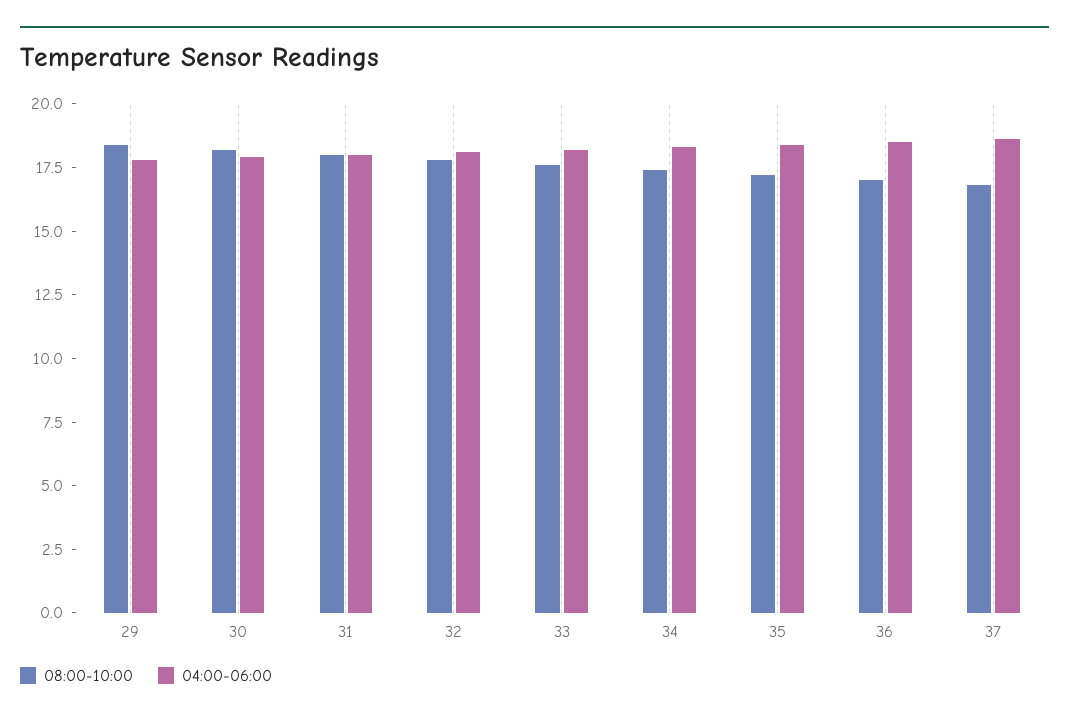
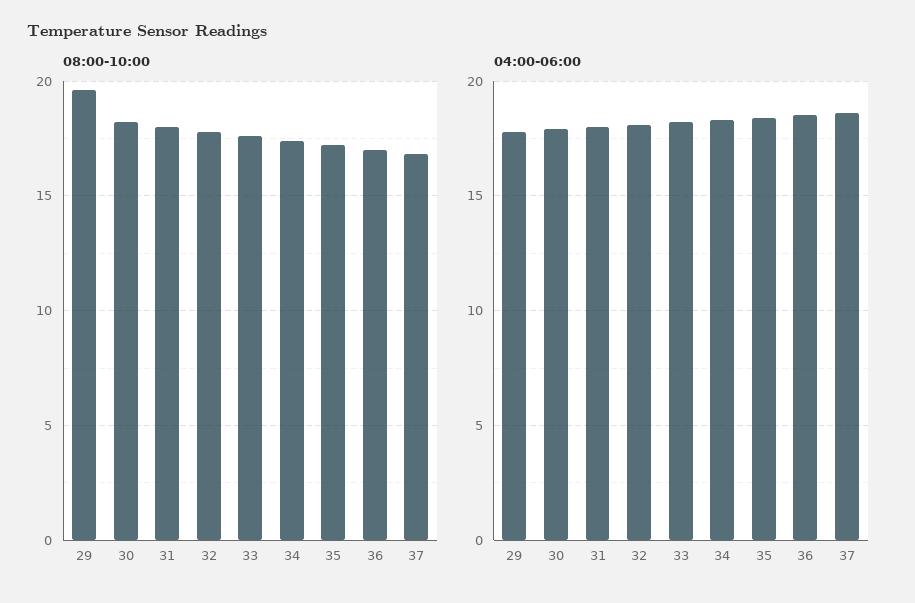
  {
    "08:00-10:00": {
-     "29": 18.5,
+     "29": 19.5,
      "30": 18,
      "31": 18,
      "32": 18,
      "33": 17.5,
      "34": 17.5,
      "35": 17,
      "36": 17,
      "37": 17
    },
    "04:00-06:00": {
      "29": 18,
      "30": 18,
      "31": 18,
      "32": 18,
      "33": 18,
      "34": 18.5,
      "35": 18.5,
      "36": 18.5,
      "37": 18.5
    }
  }

